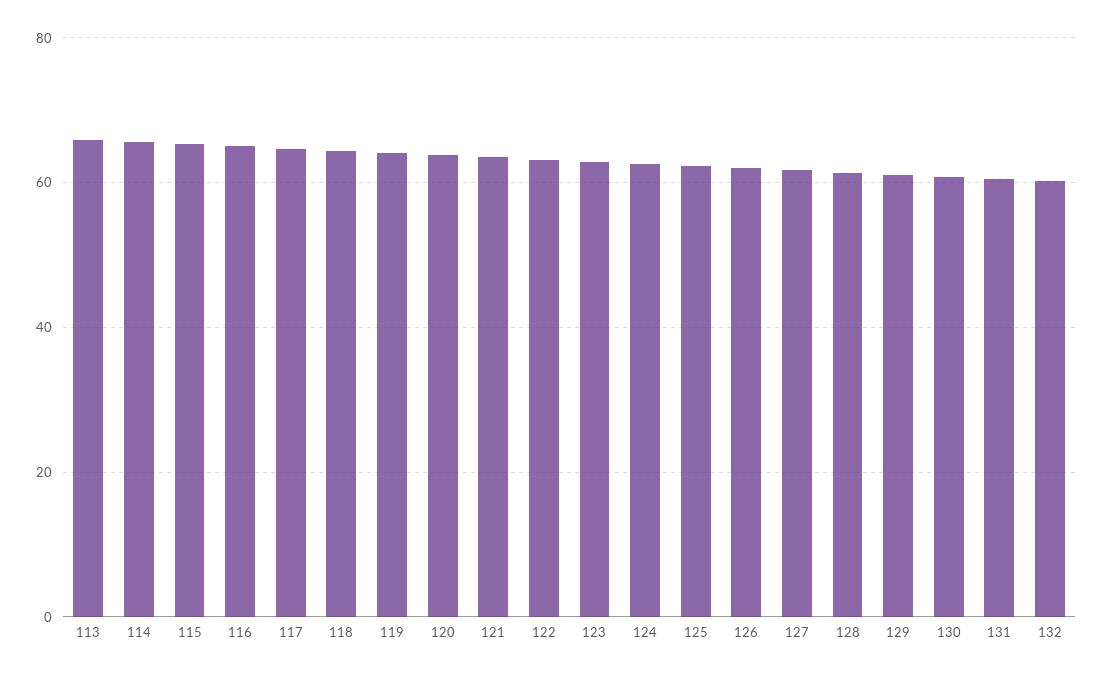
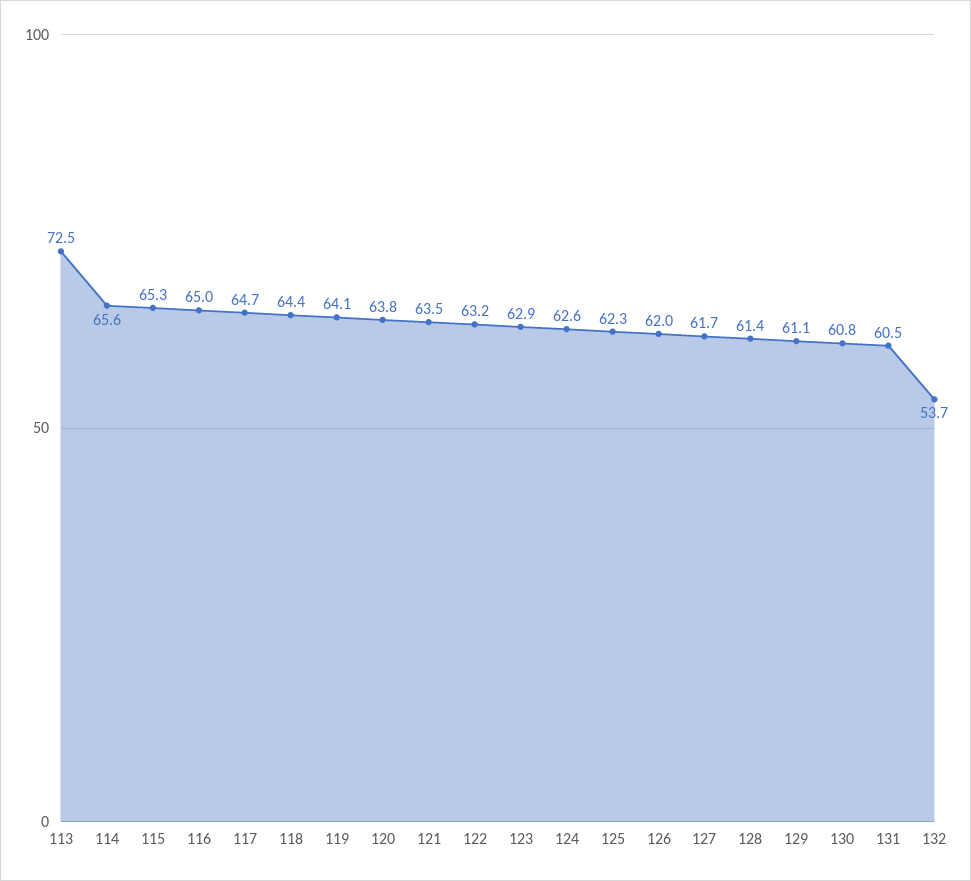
  {
-   "113": 66,
+   "113": 72.5,
    "114": 65.6,
    "115": 65.3,
    "116": 65,
    "117": 64.7,
    "118": 64.4,
    "119": 64.1,
    "120": 63.8,
    "121": 63.5,
    "122": 63.2,
    "123": 62.9,
    "124": 62.6,
    "125": 62.3,
    "126": 62,
    "127": 61.7,
    "128": 61.4,
    "129": 61.1,
    "130": 60.8,
    "131": 60.5,
-   "132": 60
+   "132": 53.7
  }

